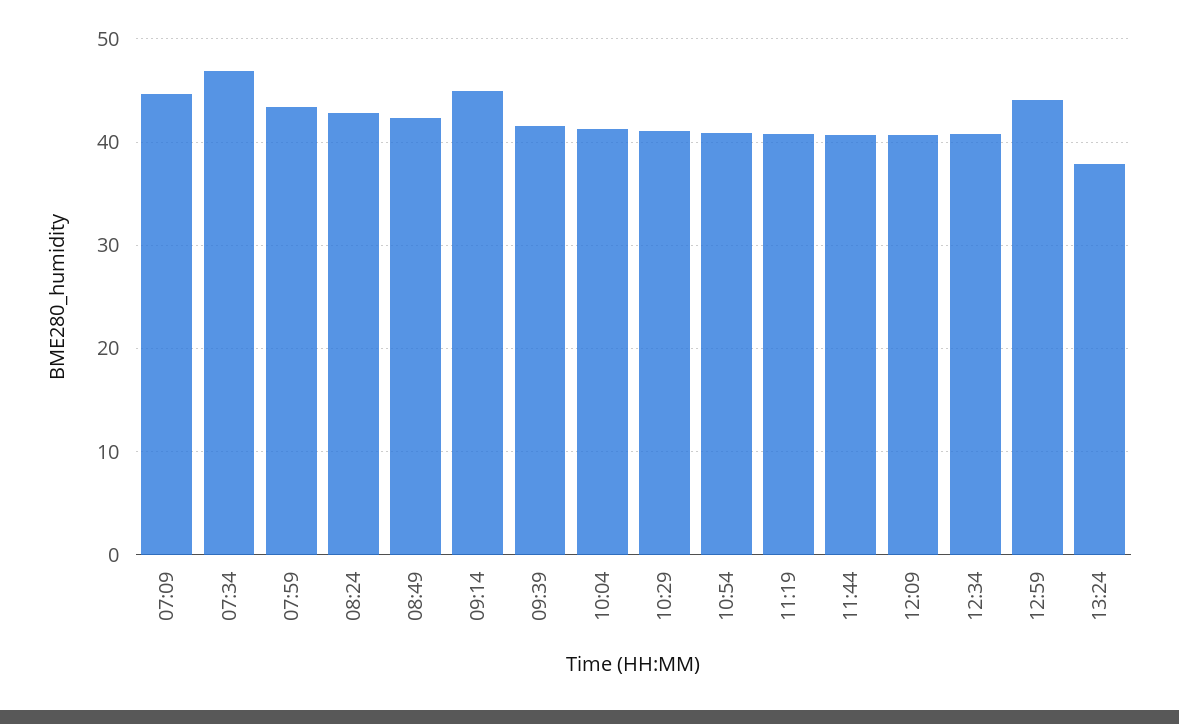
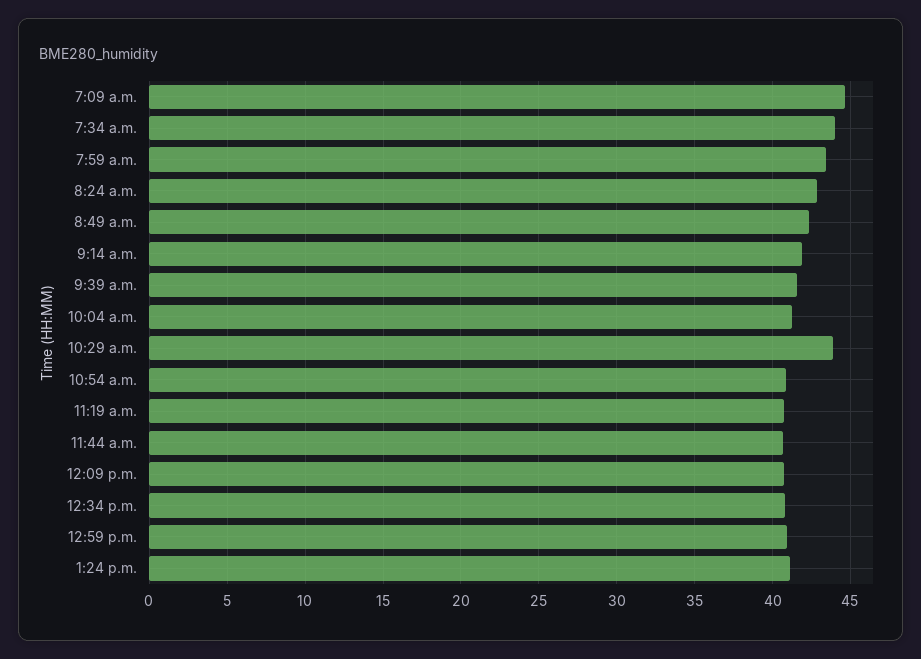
  {
    "07:09": 44.5,
-   "07:34": 47,
+   "07:34": 44,
    "07:59": 43.5,
    "08:24": 43,
    "08:49": 42.5,
-   "09:14": 45,
+   "09:14": 42,
    "09:39": 41.5,
    "10:04": 41.5,
-   "10:29": 41,
+   "10:29": 44,
    "10:54": 41,
    "11:19": 41,
    "11:44": 40.5,
    "12:09": 40.5,
    "12:34": 41,
-   "12:59": 44,
+   "12:59": 41,
-   "13:24": 38
+   "13:24": 41
  }

